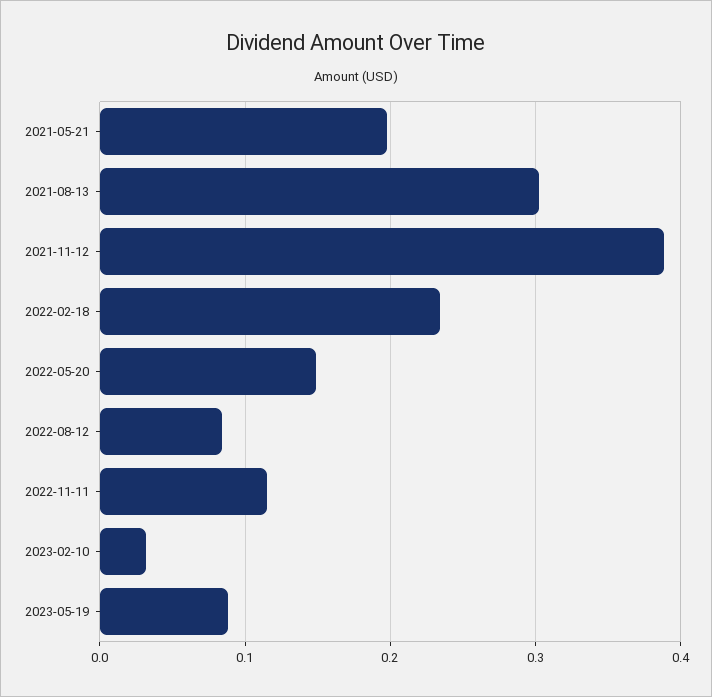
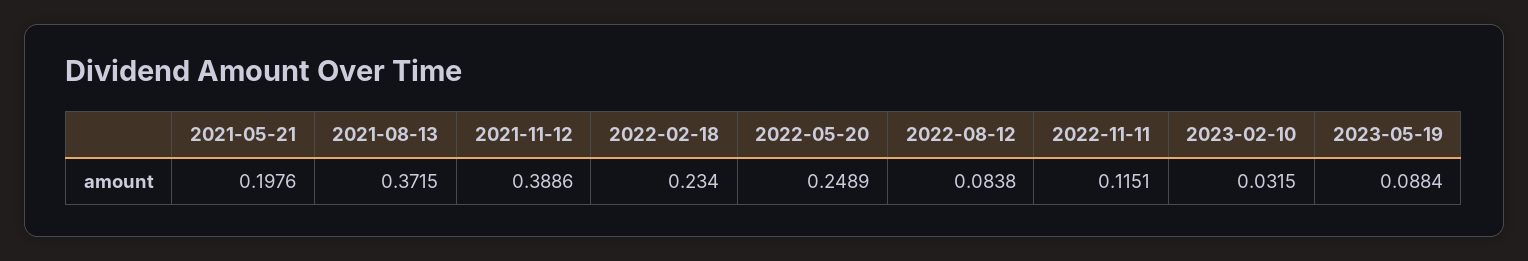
  {
    "2021-05-21": 0.1976,
-   "2021-08-13": 0.3,
+   "2021-08-13": 0.3715,
    "2021-11-12": 0.3886,
    "2022-02-18": 0.234,
-   "2022-05-20": 0.15,
+   "2022-05-20": 0.2489,
    "2022-08-12": 0.0838,
    "2022-11-11": 0.1151,
    "2023-02-10": 0.0315,
    "2023-05-19": 0.0884
  }

